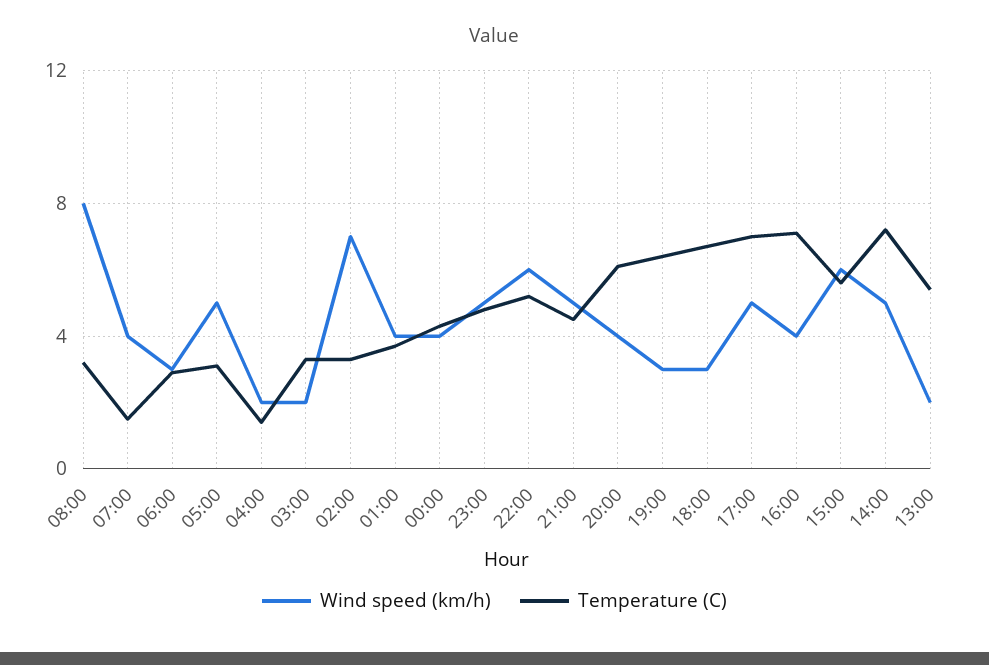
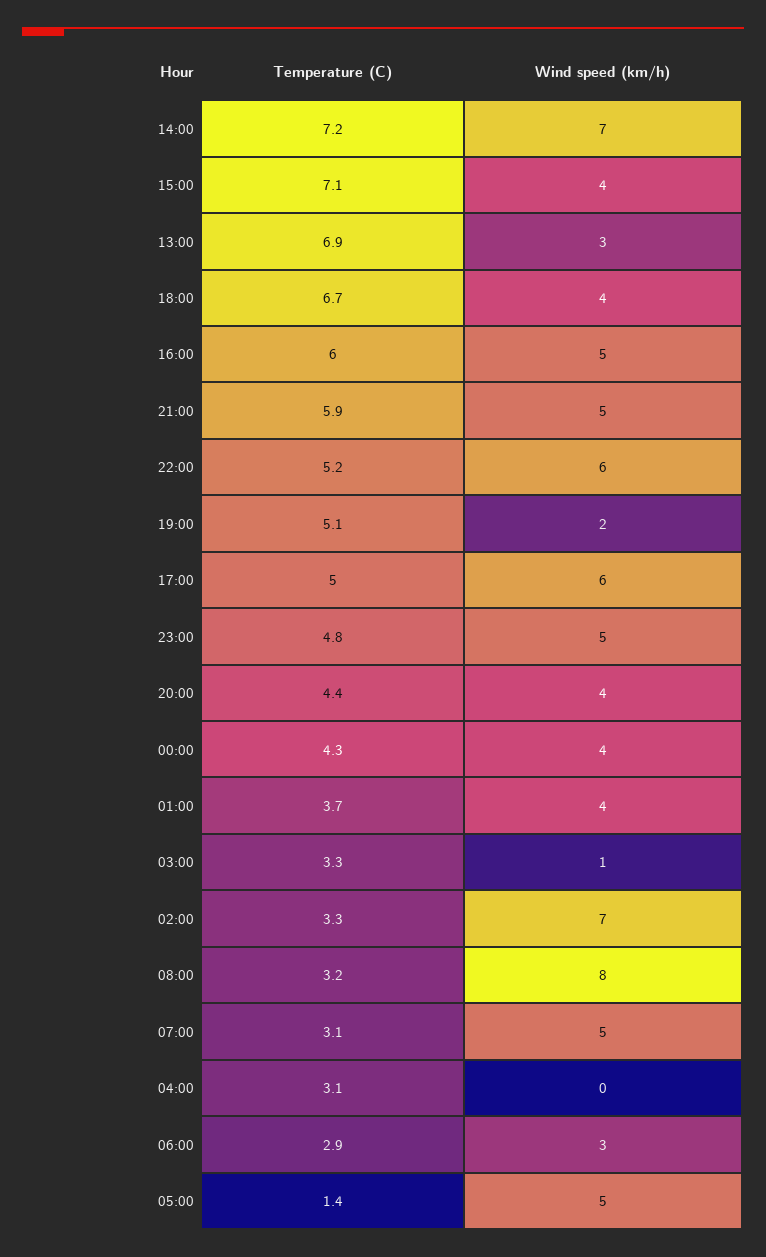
  {
    "Wind speed (km/h)": {
      "08:00": 8,
-     "07:00": 4,
+     "07:00": 5,
      "06:00": 3,
      "05:00": 5,
-     "04:00": 2,
+     "04:00": 0,
-     "03:00": 2,
+     "03:00": 1,
      "02:00": 7,
      "01:00": 4,
      "00:00": 4,
      "23:00": 5,
      "22:00": 6,
      "21:00": 5,
      "20:00": 4,
-     "19:00": 3,
+     "19:00": 2,
-     "18:00": 3,
+     "18:00": 4,
-     "17:00": 5,
+     "17:00": 6,
-     "16:00": 4,
+     "16:00": 5,
-     "15:00": 6,
+     "15:00": 4,
-     "14:00": 5,
+     "14:00": 7,
-     "13:00": 2
+     "13:00": 3
    },
    "Temperature (C)": {
      "08:00": 3.2,
-     "07:00": 1.5,
+     "07:00": 3.1,
      "06:00": 2.9,
-     "05:00": 3,
+     "05:00": 1.4,
-     "04:00": 1.5,
+     "04:00": 3.1,
      "03:00": 3.3,
      "02:00": 3.3,
      "01:00": 3.7,
      "00:00": 4.3,
      "23:00": 4.8,
      "22:00": 5.2,
-     "21:00": 4.5,
+     "21:00": 5.9,
-     "20:00": 6,
+     "20:00": 4.4,
-     "19:00": 6.5,
+     "19:00": 5.1,
      "18:00": 6.7,
-     "17:00": 7,
+     "17:00": 5,
-     "16:00": 7,
+     "16:00": 6,
-     "15:00": 5.5,
+     "15:00": 7.1,
      "14:00": 7.2,
-     "13:00": 5.5
+     "13:00": 6.9
    }
  }

